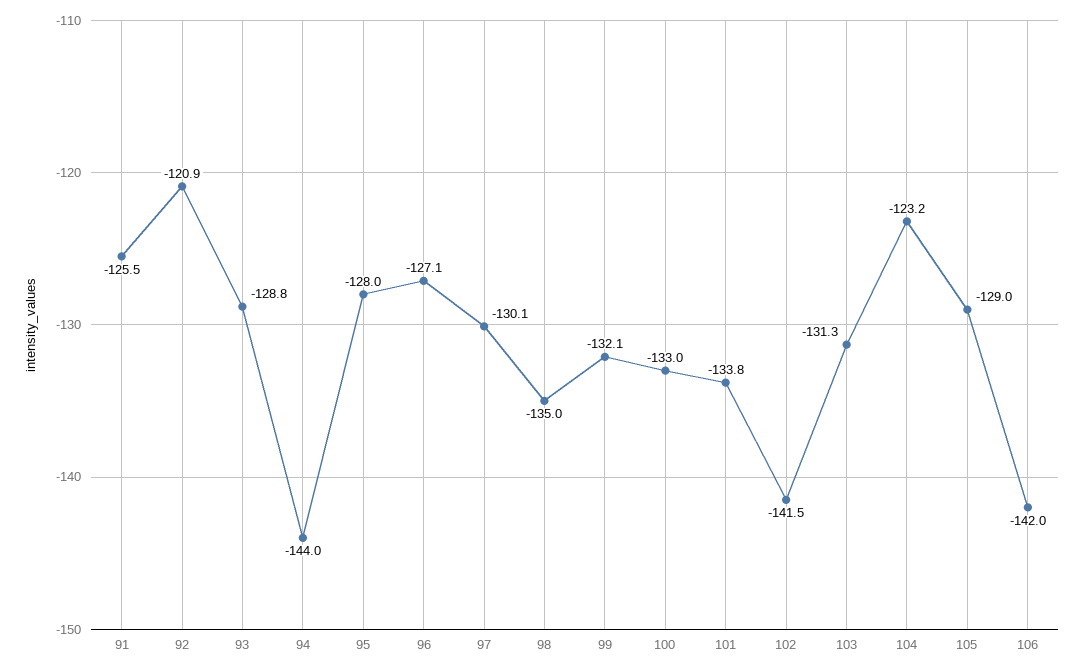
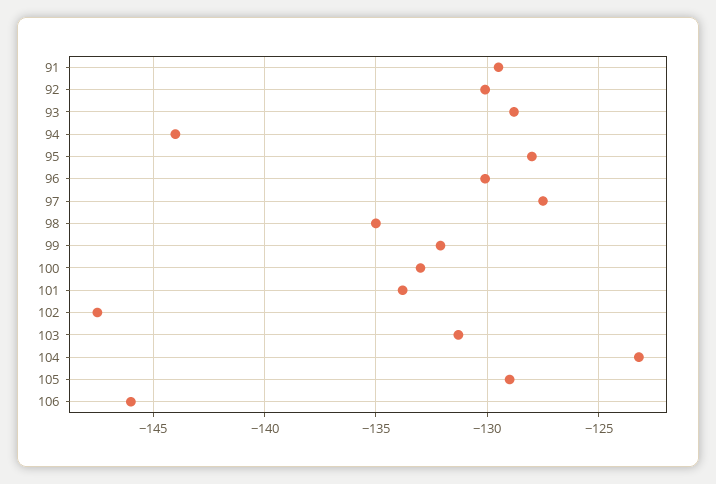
  {
-   "91": -125.5,
+   "91": -129.5,
-   "92": -120.9,
+   "92": -130,
    "93": -128.8,
    "94": -144,
    "95": -128,
-   "96": -127.1,
+   "96": -130,
-   "97": -130.1,
+   "97": -127.5,
    "98": -135,
    "99": -132.1,
    "100": -133,
    "101": -133.8,
-   "102": -141.5,
+   "102": -147.5,
    "103": -131.3,
    "104": -123.2,
    "105": -129,
-   "106": -142
+   "106": -146
  }

